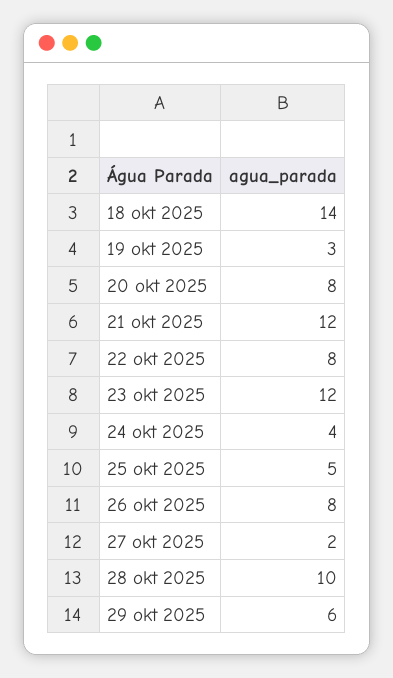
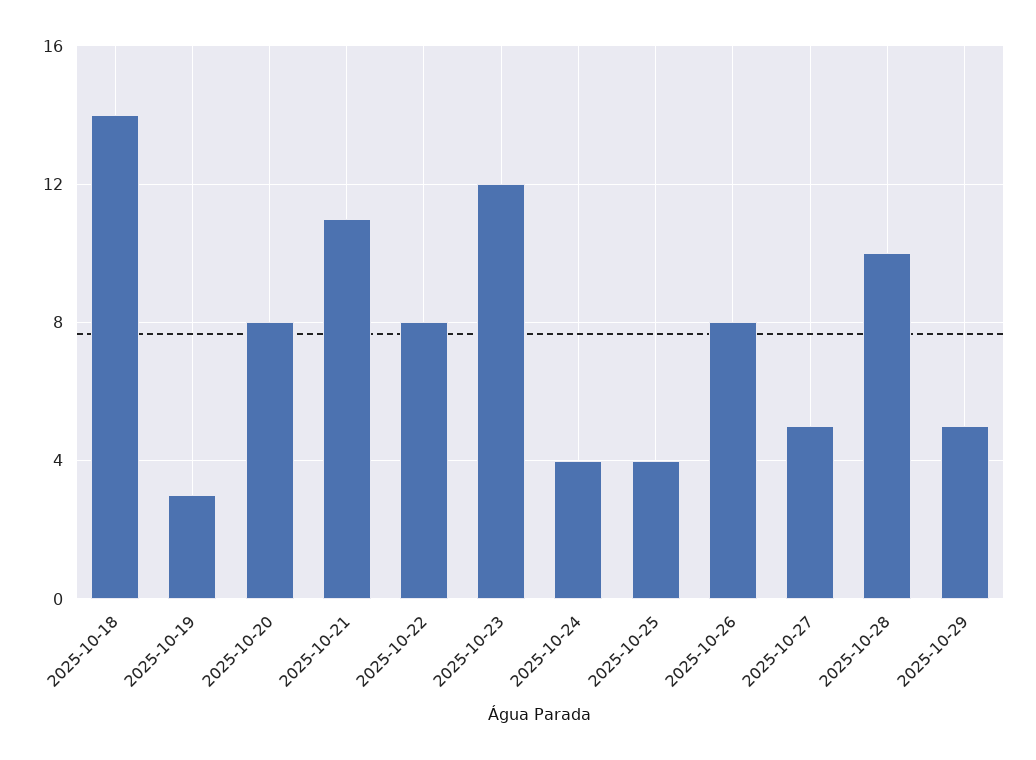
  {
    "18 okt 2025": 14,
    "19 okt 2025": 3,
    "20 okt 2025": 8,
-   "21 okt 2025": 12,
+   "21 okt 2025": 11,
    "22 okt 2025": 8,
    "23 okt 2025": 12,
    "24 okt 2025": 4,
-   "25 okt 2025": 5,
+   "25 okt 2025": 4,
    "26 okt 2025": 8,
-   "27 okt 2025": 2,
+   "27 okt 2025": 5,
    "28 okt 2025": 10,
-   "29 okt 2025": 6
+   "29 okt 2025": 5
  }

